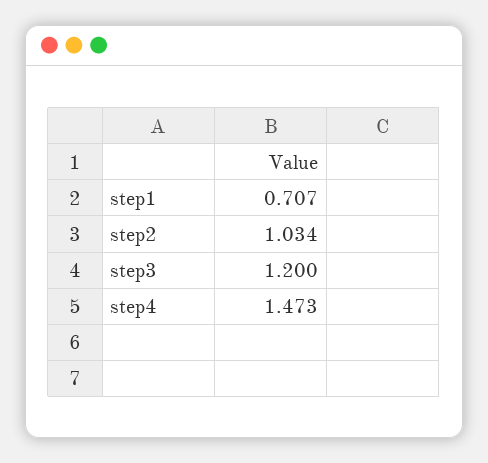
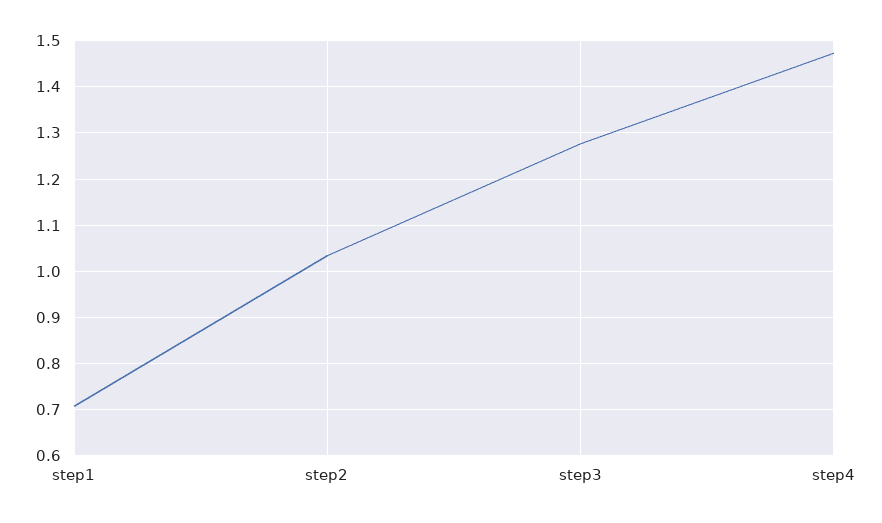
  {
    "step1": 0.707,
    "step2": 1.034,
-   "step3": 1.2,
+   "step3": 1.28,
    "step4": 1.473
  }

